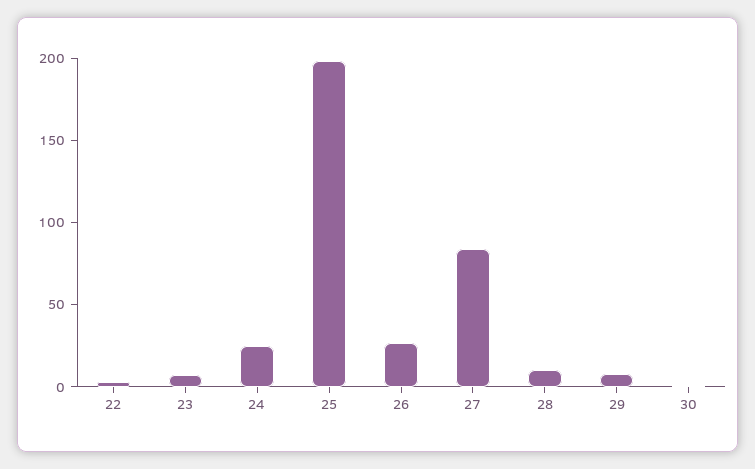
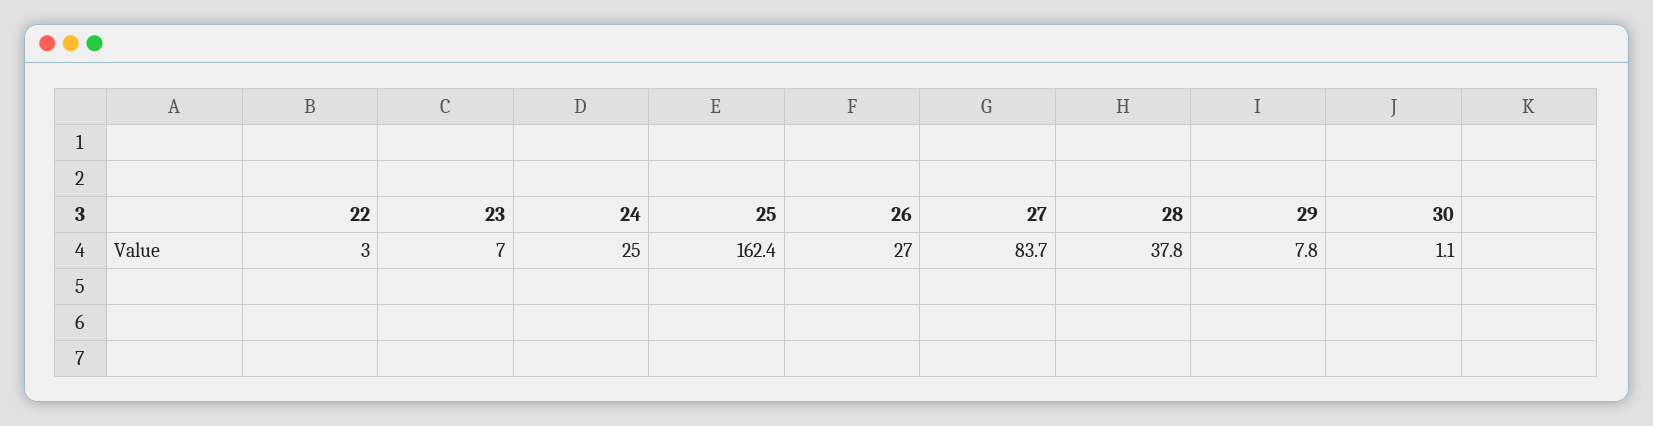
  {
    "22": 3,
    "23": 7,
    "24": 25,
-   "25": 200,
+   "25": 162.4,
    "26": 27,
    "27": 83.7,
-   "28": 10,
+   "28": 37.8,
    "29": 7.8,
    "30": 1.1
  }

